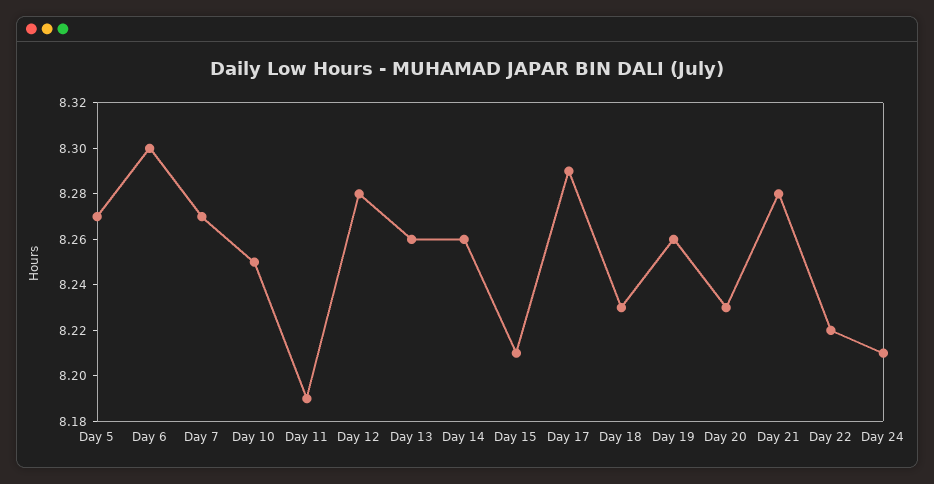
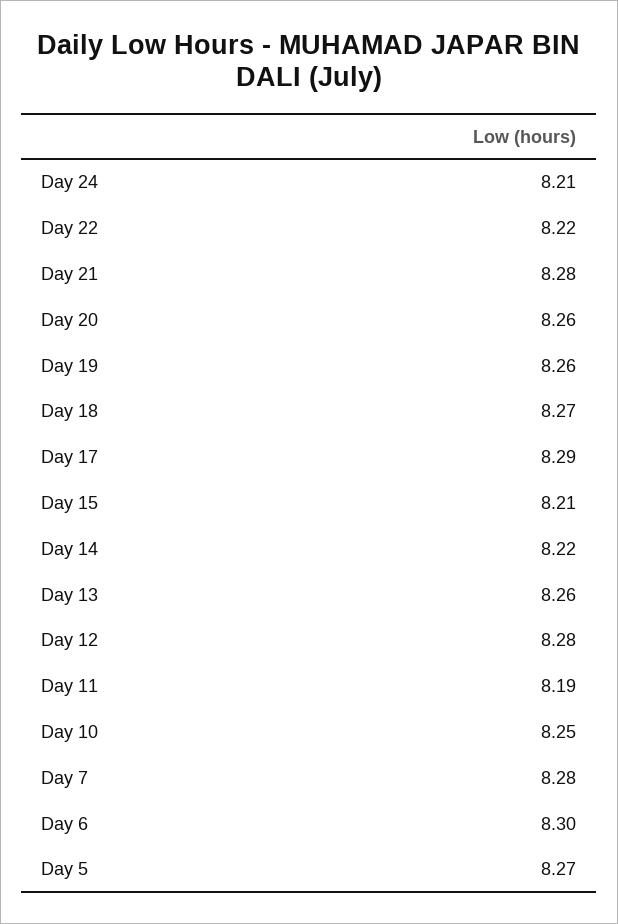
  {
    "Day 5": 8.27,
    "Day 6": 8.3,
-   "Day 7": 8.27,
+   "Day 7": 8.28,
    "Day 10": 8.25,
    "Day 11": 8.19,
    "Day 12": 8.28,
    "Day 13": 8.26,
-   "Day 14": 8.26,
+   "Day 14": 8.22,
    "Day 15": 8.21,
    "Day 17": 8.29,
-   "Day 18": 8.23,
+   "Day 18": 8.27,
    "Day 19": 8.26,
-   "Day 20": 8.23,
+   "Day 20": 8.26,
    "Day 21": 8.28,
    "Day 22": 8.22,
    "Day 24": 8.21
  }

